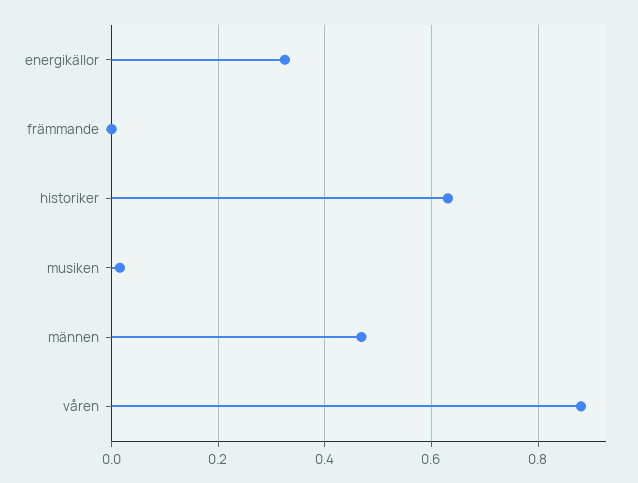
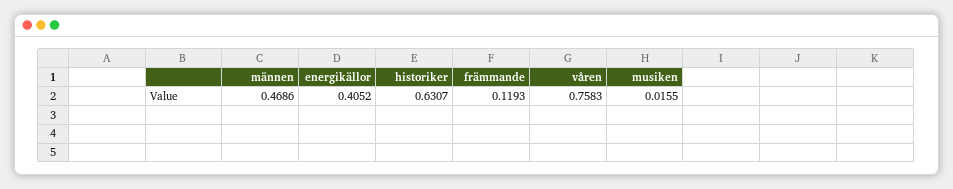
  {
-   "energikällor": 0.32,
+   "energikällor": 0.4052,
-   "främmande": 0,
+   "främmande": 0.1193,
    "historiker": 0.6307,
    "musiken": 0.0155,
    "männen": 0.4686,
-   "våren": 0.88
+   "våren": 0.7583
  }

